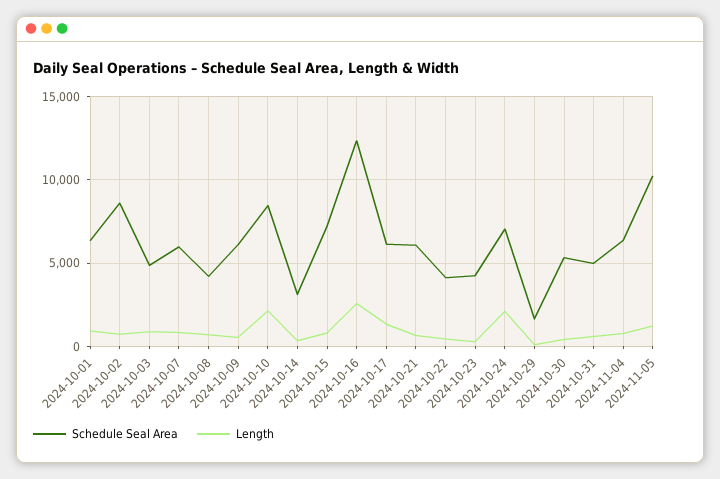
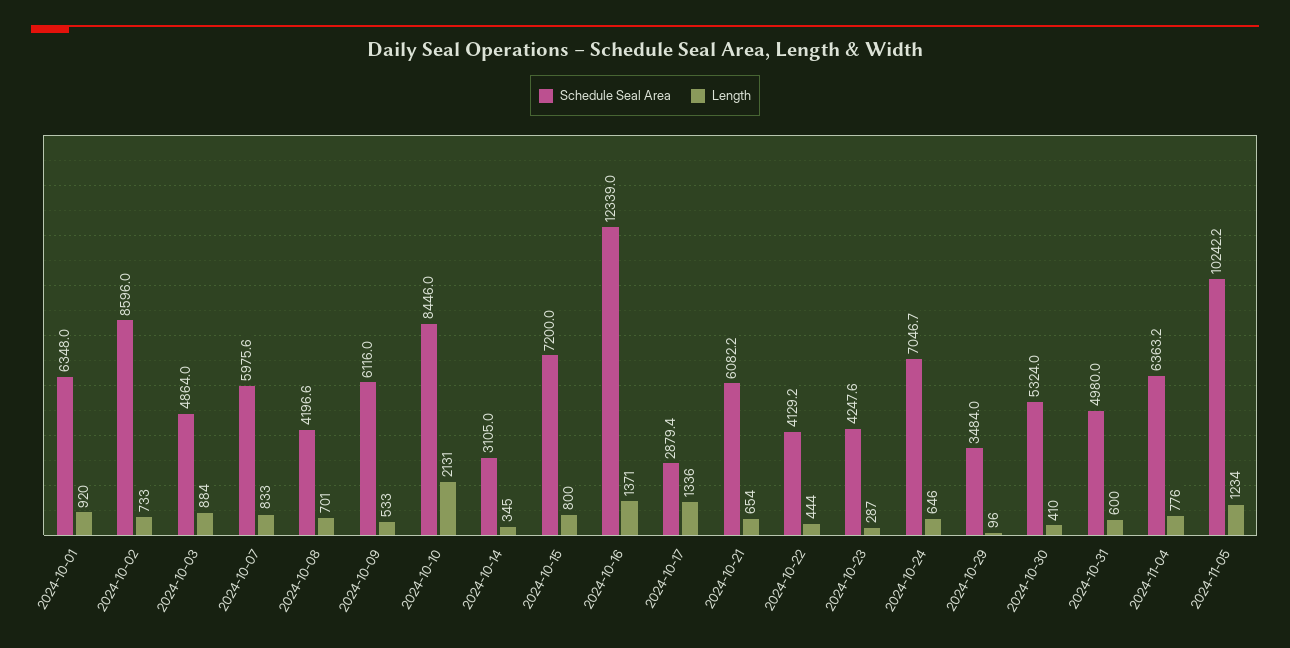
  {
    "Schedule Seal Area": {
      "2024-10-01": 6348,
      "2024-10-02": 8596,
      "2024-10-03": 4864,
      "2024-10-07": 5975.6,
      "2024-10-08": 4196.6,
      "2024-10-09": 6116,
      "2024-10-10": 8446,
      "2024-10-14": 3105,
      "2024-10-15": 7200,
      "2024-10-16": 12339,
-     "2024-10-17": 6000,
+     "2024-10-17": 2879.4,
      "2024-10-21": 6082.2,
      "2024-10-22": 4129.2,
      "2024-10-23": 4247.6,
      "2024-10-24": 7046.7,
-     "2024-10-29": 1500,
+     "2024-10-29": 3484,
      "2024-10-30": 5324,
      "2024-10-31": 4980,
      "2024-11-04": 6363.2,
      "2024-11-05": 10242.2
    },
    "Length": {
      "2024-10-01": 920,
      "2024-10-02": 733,
      "2024-10-03": 884,
      "2024-10-07": 833,
      "2024-10-08": 701,
      "2024-10-09": 533,
      "2024-10-10": 2131,
      "2024-10-14": 345,
      "2024-10-15": 800,
-     "2024-10-16": 2500,
+     "2024-10-16": 1371,
      "2024-10-17": 1336,
      "2024-10-21": 654,
      "2024-10-22": 444,
      "2024-10-23": 287,
-     "2024-10-24": 2000,
+     "2024-10-24": 646,
      "2024-10-29": 96,
      "2024-10-30": 410,
      "2024-10-31": 600,
      "2024-11-04": 776,
      "2024-11-05": 1234
    }
  }

